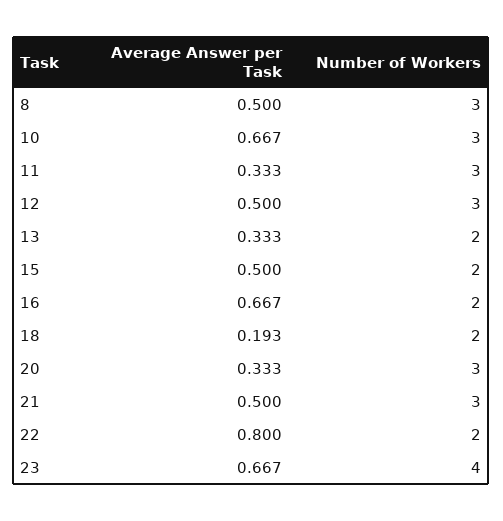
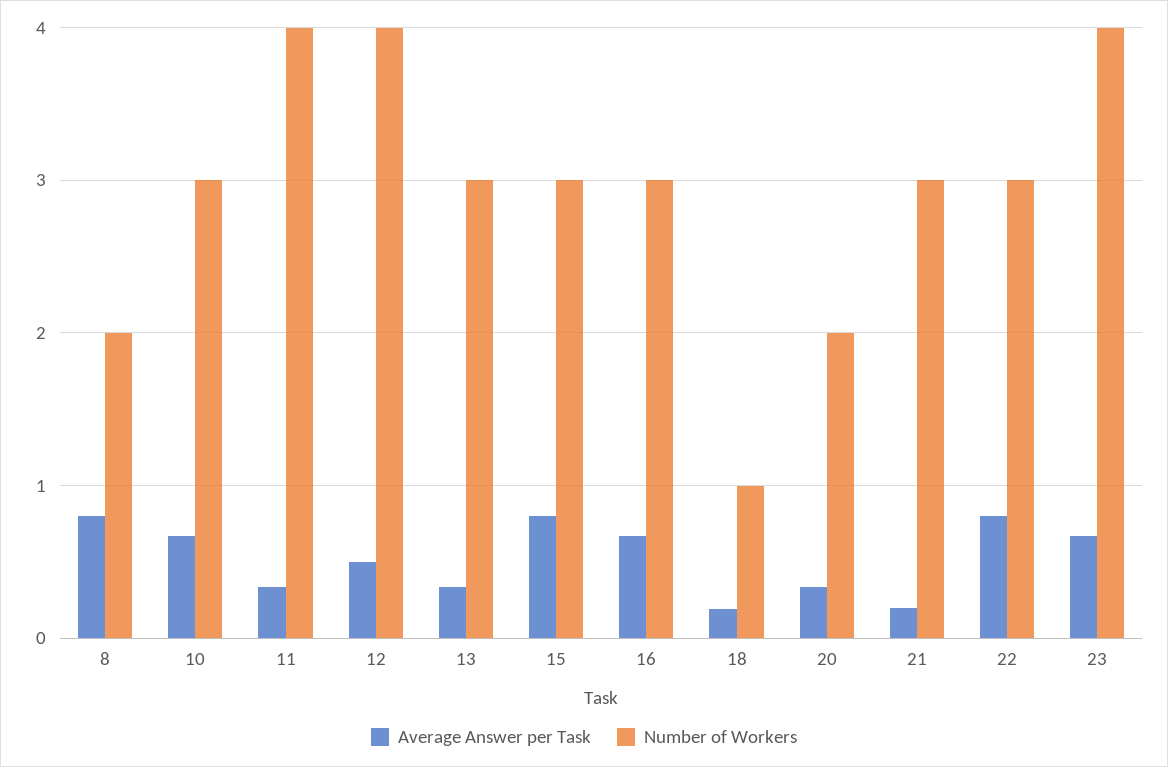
  {
    "Average Answer per Task": {
-     "8": 0.5,
+     "8": 0.8,
      "10": 0.667,
      "11": 0.333,
      "12": 0.5,
      "13": 0.333,
-     "15": 0.5,
+     "15": 0.8,
      "16": 0.667,
      "18": 0.193,
      "20": 0.333,
-     "21": 0.5,
+     "21": 0.2,
      "22": 0.8,
      "23": 0.667
    },
    "Number of Workers": {
-     "8": 3,
+     "8": 2,
      "10": 3,
-     "11": 3,
+     "11": 4,
-     "12": 3,
+     "12": 4,
-     "13": 2,
+     "13": 3,
-     "15": 2,
+     "15": 3,
-     "16": 2,
+     "16": 3,
-     "18": 2,
+     "18": 1,
-     "20": 3,
+     "20": 2,
      "21": 3,
-     "22": 2,
+     "22": 3,
      "23": 4
    }
  }

